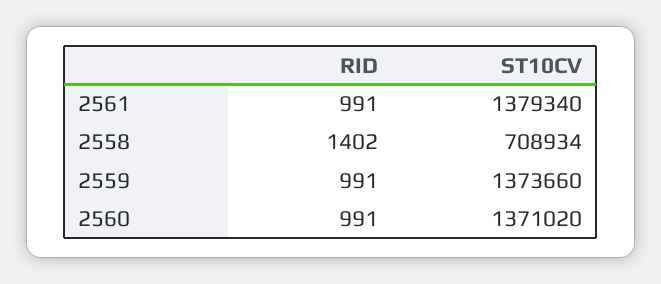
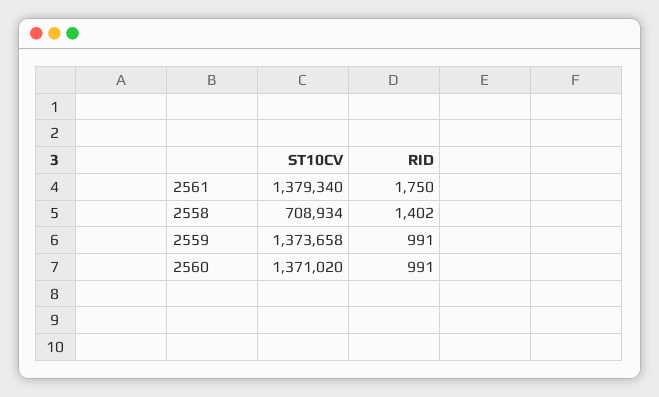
  {
    "RID": {
-     "2561": 991,
+     "2561": 1750,
      "2558": 1402,
      "2559": 991,
      "2560": 991
    },
    "ST10CV": {
      "2561": 1379340,
      "2558": 708934,
-     "2559": 1373660,
+     "2559": 1373658,
      "2560": 1371020
    }
  }

